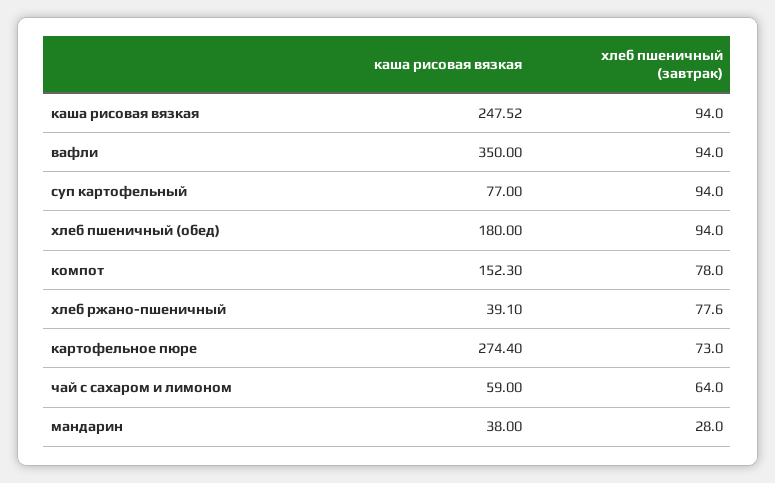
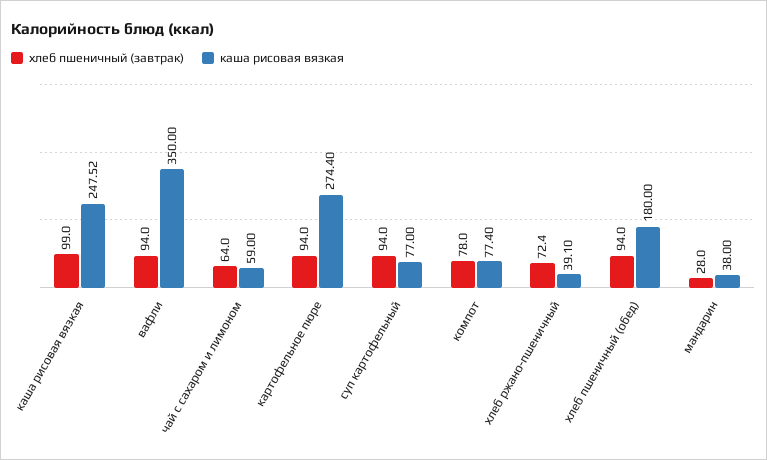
  {
    "каша рисовая вязкая": {
      "каша рисовая вязкая": 247.52,
      "вафли": 350,
      "суп картофельный": 77,
      "хлеб пшеничный (обед)": 180,
-     "компот": 152.3,
+     "компот": 77.4,
      "хлеб ржано-пшеничный": 39.1,
      "картофельное пюре": 274.4,
      "чай с сахаром и лимоном": 59,
      "мандарин": 38
    },
    "хлеб пшеничный (завтрак)": {
-     "каша рисовая вязкая": 94,
+     "каша рисовая вязкая": 99,
      "вафли": 94,
      "суп картофельный": 94,
      "хлеб пшеничный (обед)": 94,
      "компот": 78,
-     "хлеб ржано-пшеничный": 77.6,
+     "хлеб ржано-пшеничный": 72.4,
-     "картофельное пюре": 73,
+     "картофельное пюре": 94,
      "чай с сахаром и лимоном": 64,
      "мандарин": 28
    }
  }

